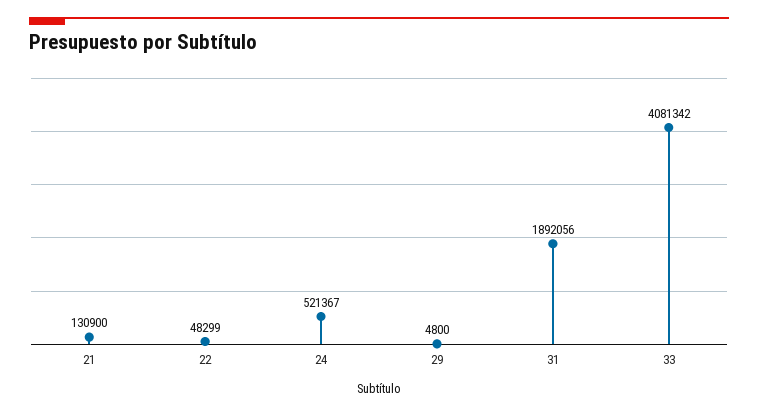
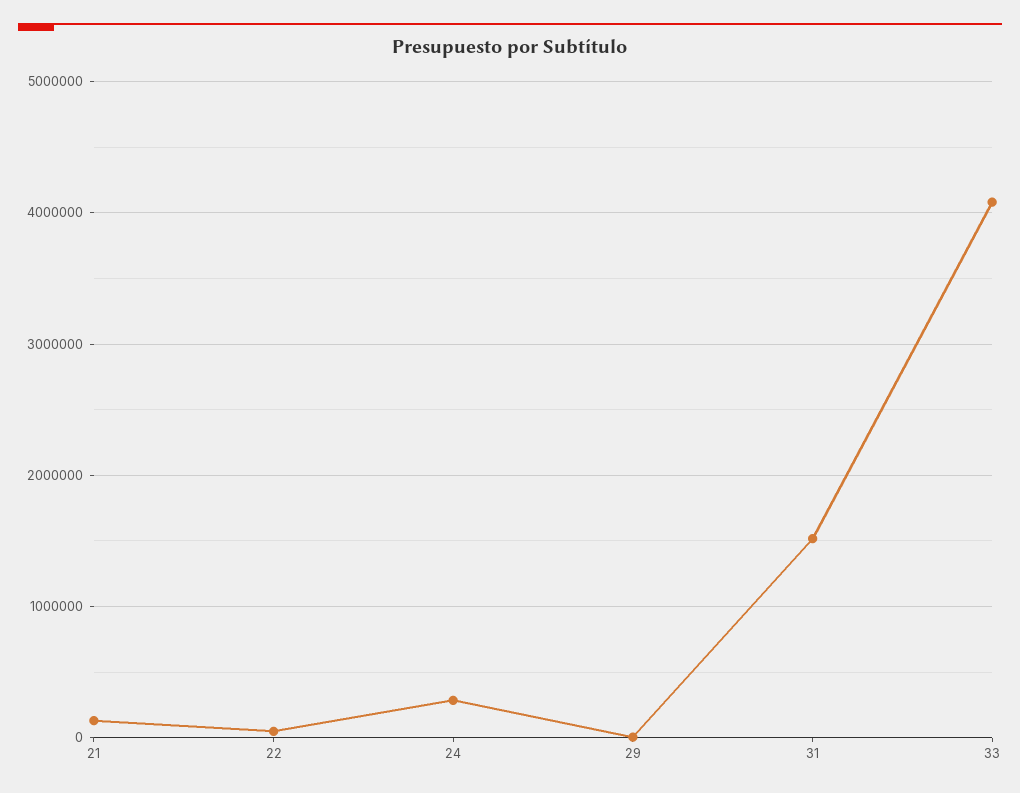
  {
    "21": 130900,
    "22": 48299,
-   "24": 521367,
+   "24": 300000,
    "29": 4800,
-   "31": 1892056,
+   "31": 1500000,
    "33": 4081342
  }

